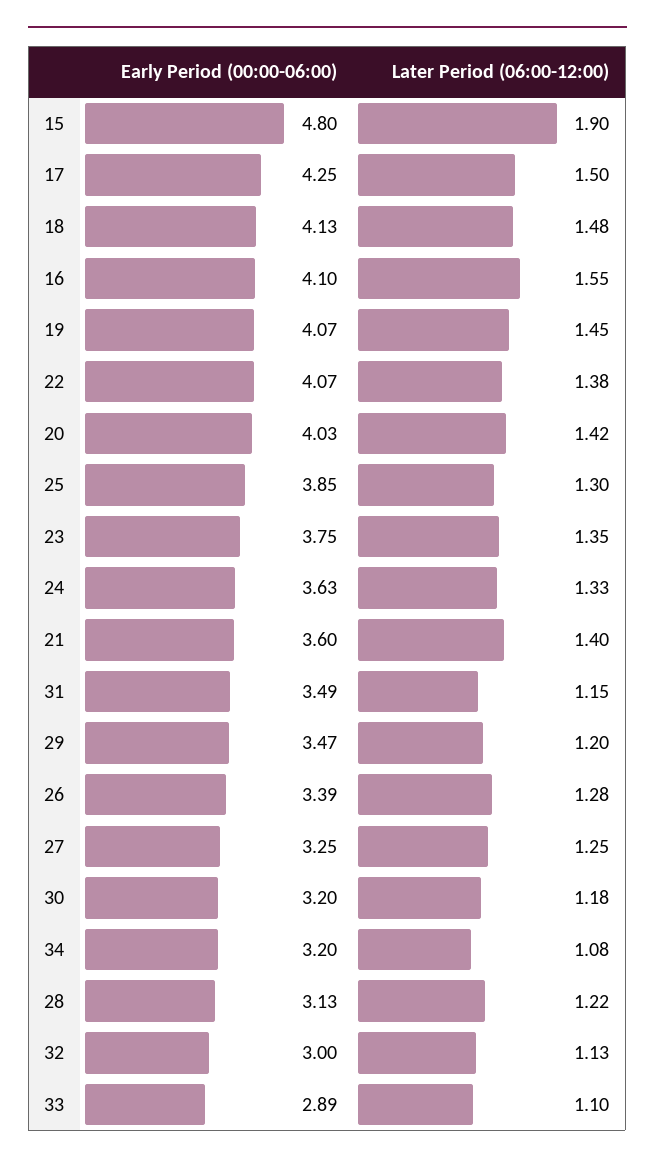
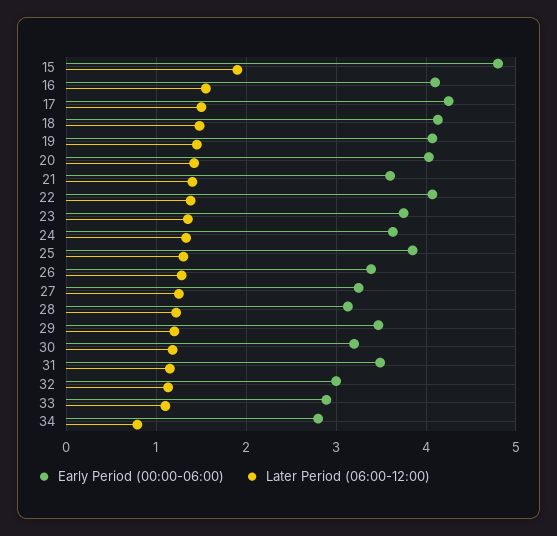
  {
    "Early Period (00:00-06:00)": {
      "15": 4.8,
      "17": 4.25,
      "18": 4.13,
      "16": 4.1,
      "19": 4.07,
      "22": 4.07,
      "20": 4.03,
      "25": 3.85,
      "23": 3.75,
      "24": 3.63,
      "21": 3.6,
      "31": 3.49,
      "29": 3.47,
      "26": 3.39,
      "27": 3.25,
      "30": 3.2,
-     "34": 3.2,
+     "34": 2.8,
      "28": 3.13,
      "32": 3,
      "33": 2.89
    },
    "Later Period (06:00-12:00)": {
      "15": 1.9,
      "17": 1.5,
      "18": 1.48,
      "16": 1.55,
      "19": 1.45,
      "22": 1.38,
      "20": 1.42,
      "25": 1.3,
      "23": 1.35,
      "24": 1.33,
      "21": 1.4,
      "31": 1.15,
      "29": 1.2,
      "26": 1.28,
      "27": 1.25,
      "30": 1.18,
-     "34": 1.08,
+     "34": 0.8,
      "28": 1.22,
      "32": 1.13,
      "33": 1.1
    }
  }

